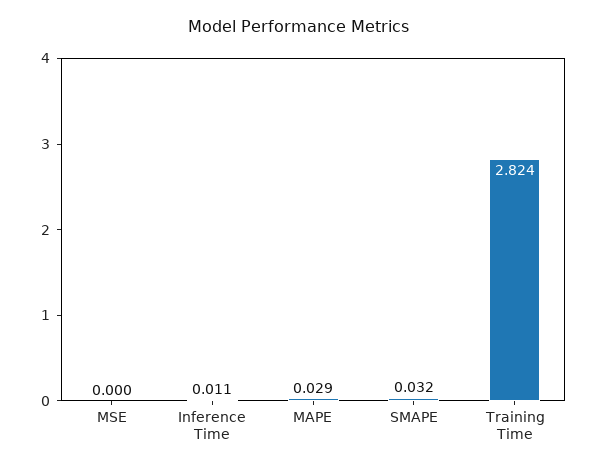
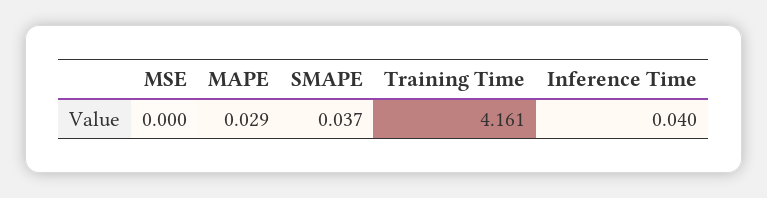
  {
    "MSE": 0,
-   "Inference Time": 0.011,
+   "Inference Time": 0.04,
    "MAPE": 0.029,
-   "SMAPE": 0.032,
+   "SMAPE": 0.037,
-   "Training Time": 2.824
+   "Training Time": 4.161
  }

